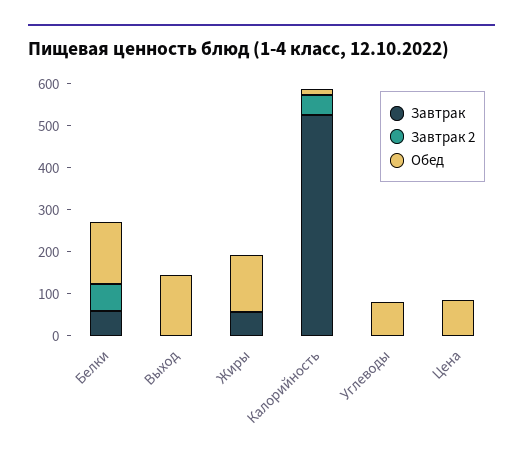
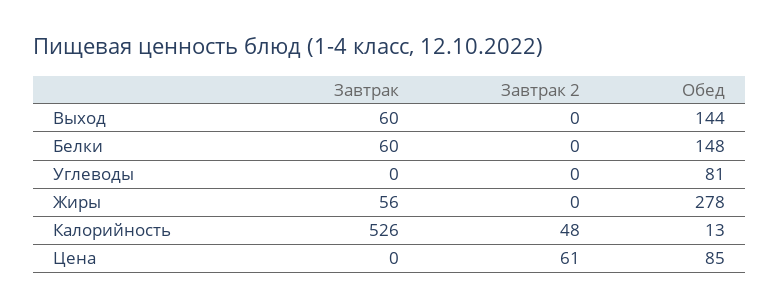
  {
    "Завтрак": {
      "Белки": 60,
-     "Выход": 0,
+     "Выход": 60,
      "Жиры": 56,
      "Калорийность": 526,
      "Углеводы": 0,
      "Цена": 0
    },
    "Завтрак 2": {
-     "Белки": 60,
+     "Белки": 0,
      "Выход": 0,
      "Жиры": 0,
      "Калорийность": 48,
      "Углеводы": 0,
-     "Цена": 0
+     "Цена": 61
    },
    "Обед": {
      "Белки": 148,
      "Выход": 144,
-     "Жиры": 140,
+     "Жиры": 278,
      "Калорийность": 13,
      "Углеводы": 81,
      "Цена": 85
    }
  }

